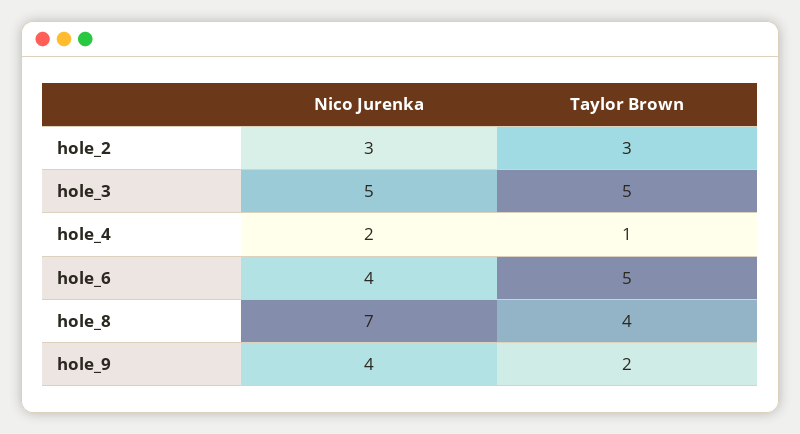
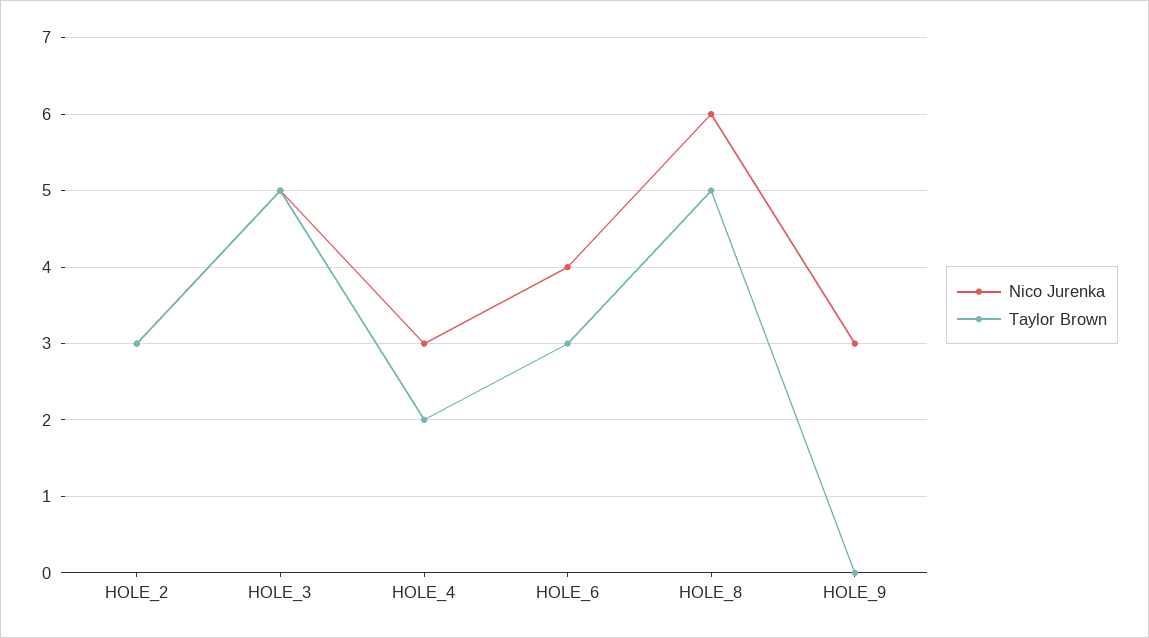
  {
    "Nico Jurenka": {
      "hole_2": 3,
      "hole_3": 5,
-     "hole_4": 2,
+     "hole_4": 3,
      "hole_6": 4,
-     "hole_8": 7,
+     "hole_8": 6,
-     "hole_9": 4
+     "hole_9": 3
    },
    "Taylor Brown": {
      "hole_2": 3,
      "hole_3": 5,
-     "hole_4": 1,
+     "hole_4": 2,
-     "hole_6": 5,
+     "hole_6": 3,
-     "hole_8": 4,
+     "hole_8": 5,
-     "hole_9": 2
+     "hole_9": 0
    }
  }

